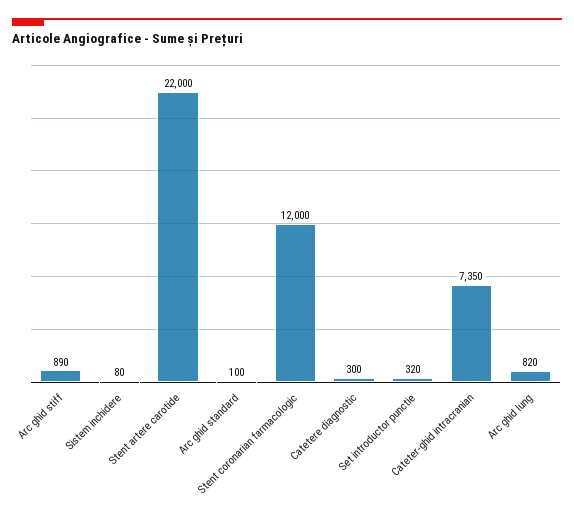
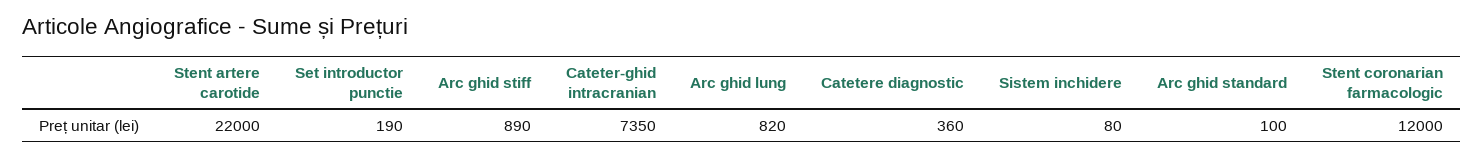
  {
    "Arc ghid stiff": 890,
    "Sistem inchidere": 80,
    "Stent artere carotide": 22000,
    "Arc ghid standard": 100,
    "Stent coronarian farmacologic": 12000,
-   "Catetere diagnostic": 300,
+   "Catetere diagnostic": 360,
-   "Set introductor punctie": 320,
+   "Set introductor punctie": 190,
    "Cateter-ghid intracranian": 7350,
    "Arc ghid lung": 820
  }

